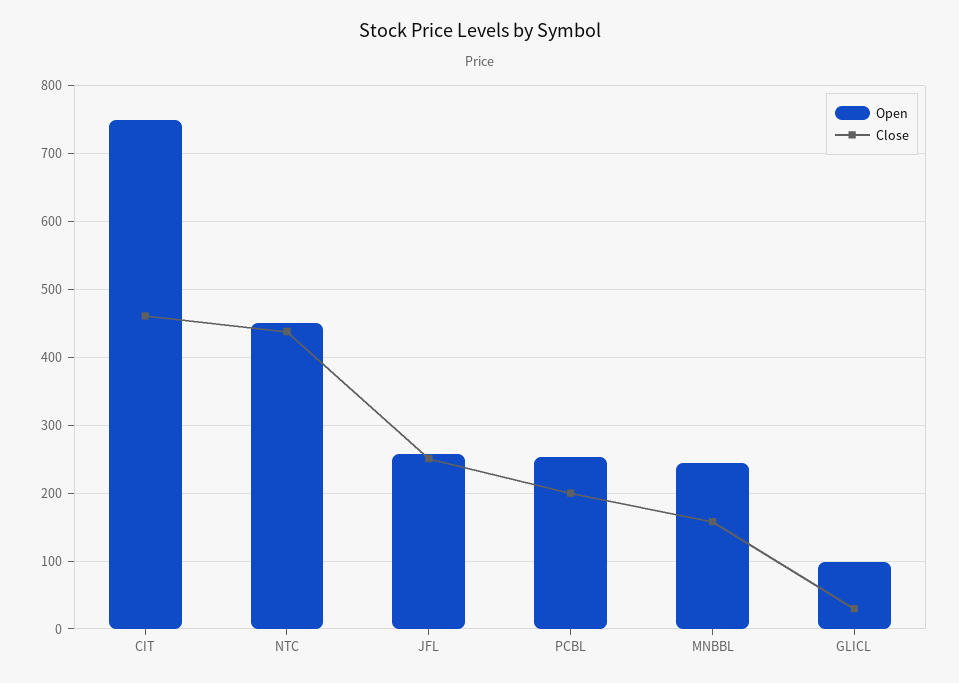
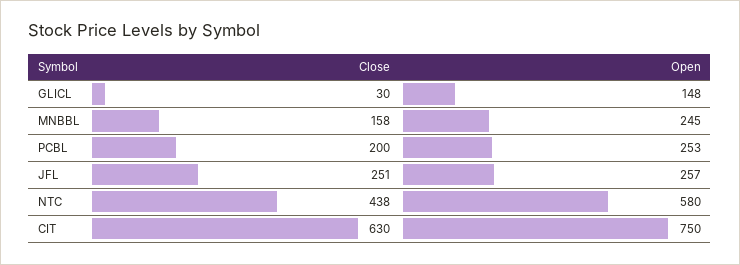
  {
    "Open": {
      "CIT": 750,
-     "NTC": 450,
+     "NTC": 580,
      "JFL": 257,
      "PCBL": 253,
      "MNBBL": 245,
-     "GLICL": 100
+     "GLICL": 148
    },
    "Close": {
-     "CIT": 460,
+     "CIT": 630,
      "NTC": 438,
      "JFL": 251,
      "PCBL": 200,
      "MNBBL": 158,
      "GLICL": 30
    }
  }

